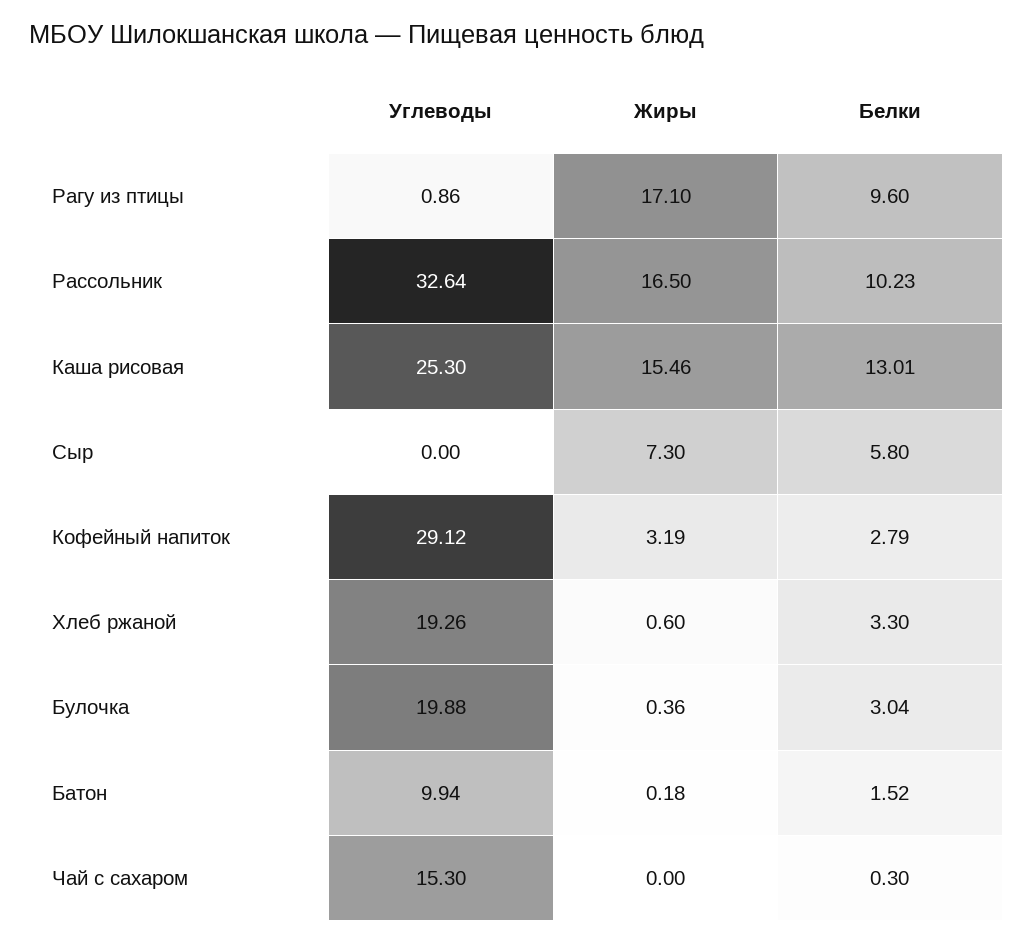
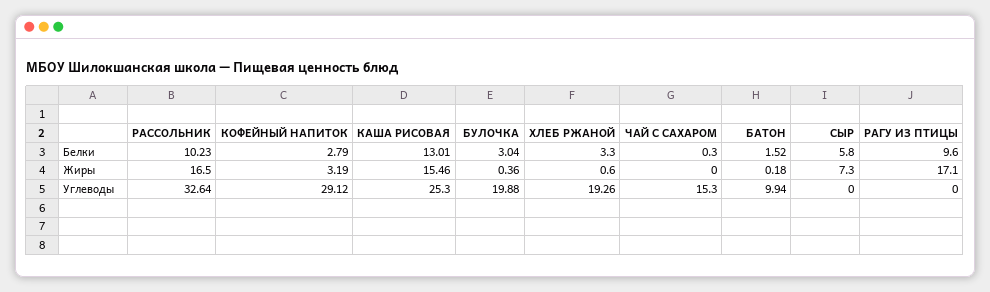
  {
    "Углеводы": {
-     "Рагу из птицы": 0.86,
+     "Рагу из птицы": 0,
      "Рассольник": 32.64,
      "Каша рисовая": 25.3,
      "Сыр": 0,
      "Кофейный напиток": 29.12,
      "Хлеб ржаной": 19.26,
      "Булочка": 19.88,
      "Батон": 9.94,
      "Чай с сахаром": 15.3
    },
    "Жиры": {
      "Рагу из птицы": 17.1,
      "Рассольник": 16.5,
      "Каша рисовая": 15.46,
      "Сыр": 7.3,
      "Кофейный напиток": 3.19,
      "Хлеб ржаной": 0.6,
      "Булочка": 0.36,
      "Батон": 0.18,
      "Чай с сахаром": 0
    },
    "Белки": {
      "Рагу из птицы": 9.6,
      "Рассольник": 10.23,
      "Каша рисовая": 13.01,
      "Сыр": 5.8,
      "Кофейный напиток": 2.79,
      "Хлеб ржаной": 3.3,
      "Булочка": 3.04,
      "Батон": 1.52,
      "Чай с сахаром": 0.3
    }
  }

